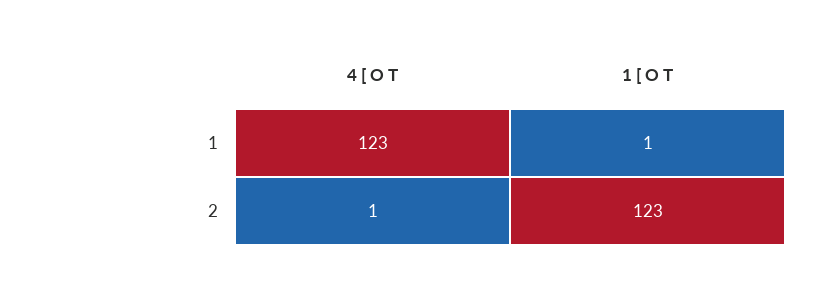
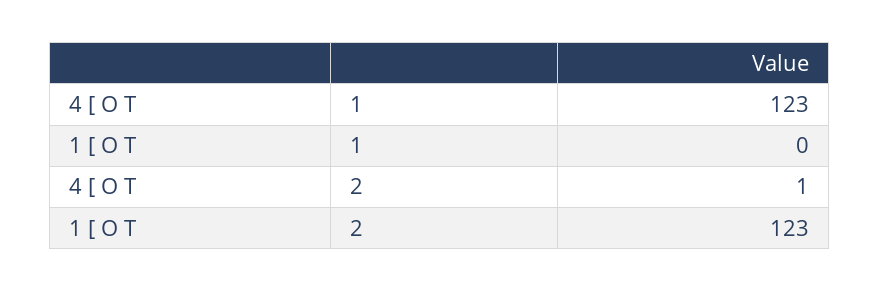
  {
    "4 [ O T": {
      "1": 123,
      "2": 1
    },
    "1 [ O T": {
-     "1": 1,
+     "1": 0,
      "2": 123
    }
  }

